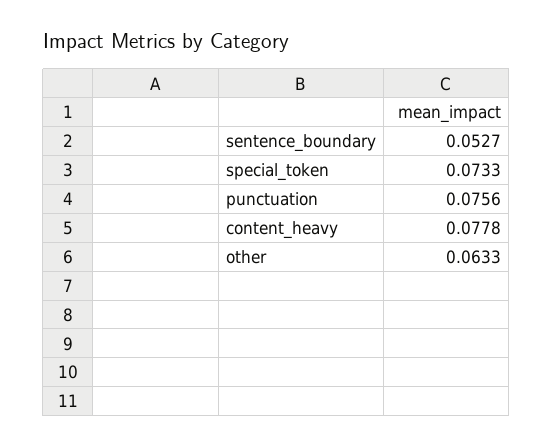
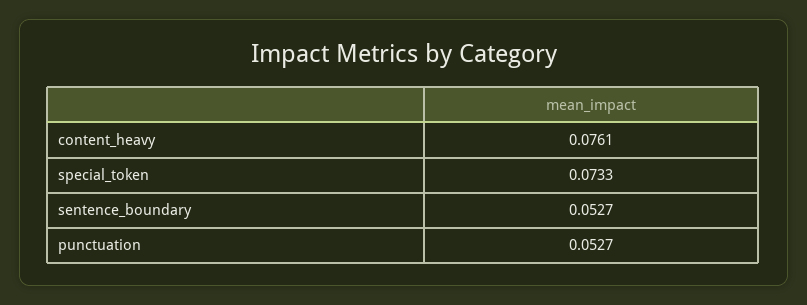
  {
    "sentence_boundary": 0.0527,
    "special_token": 0.0733,
-   "punctuation": 0.0756,
+   "punctuation": 0.0527,
-   "content_heavy": 0.0778,
+   "content_heavy": 0.0761
-   "other": 0.0633
  }

